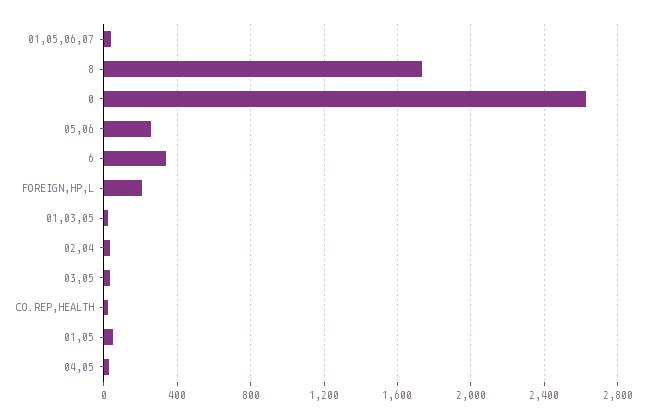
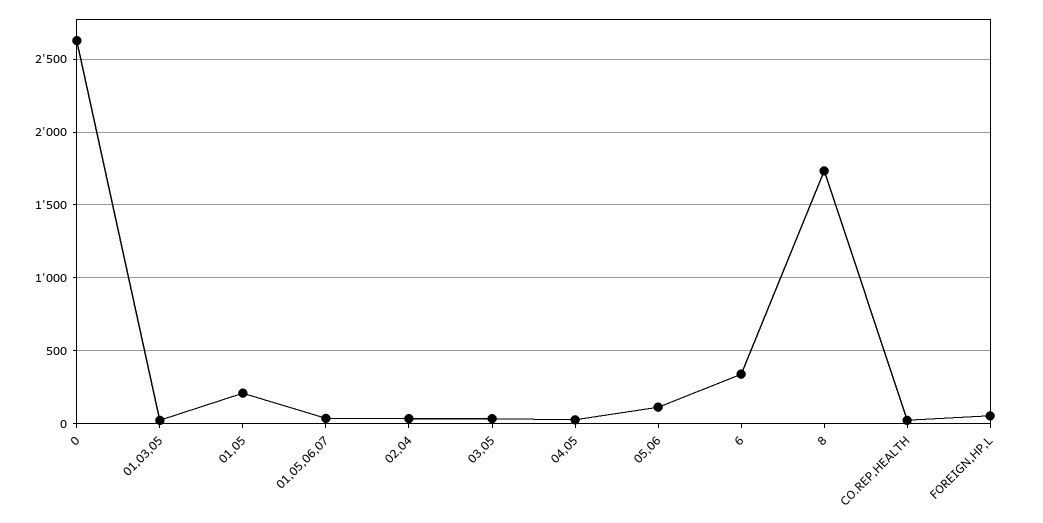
  {
    "01,05,06,07": 50,
    "8": 1750,
    "0": 2650,
-   "05,06": 250,
+   "05,06": 100,
    "6": 350,
-   "FOREIGN,HP,L": 200,
+   "FOREIGN,HP,L": 50,
    "01,03,05": 0,
    "02,04": 50,
    "03,05": 50,
    "CO.REP,HEALTH": 0,
-   "01,05": 50,
+   "01,05": 200,
    "04,05": 50
  }

